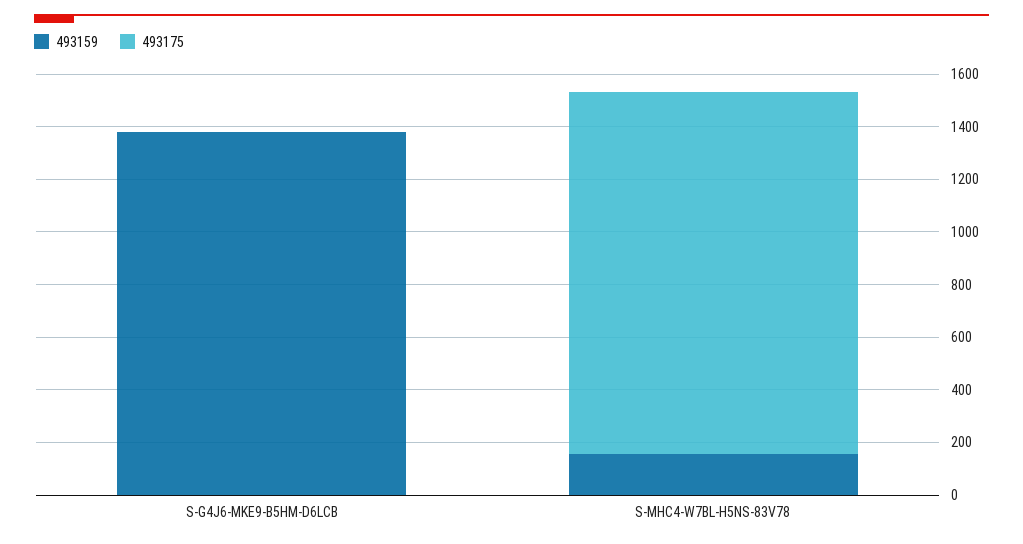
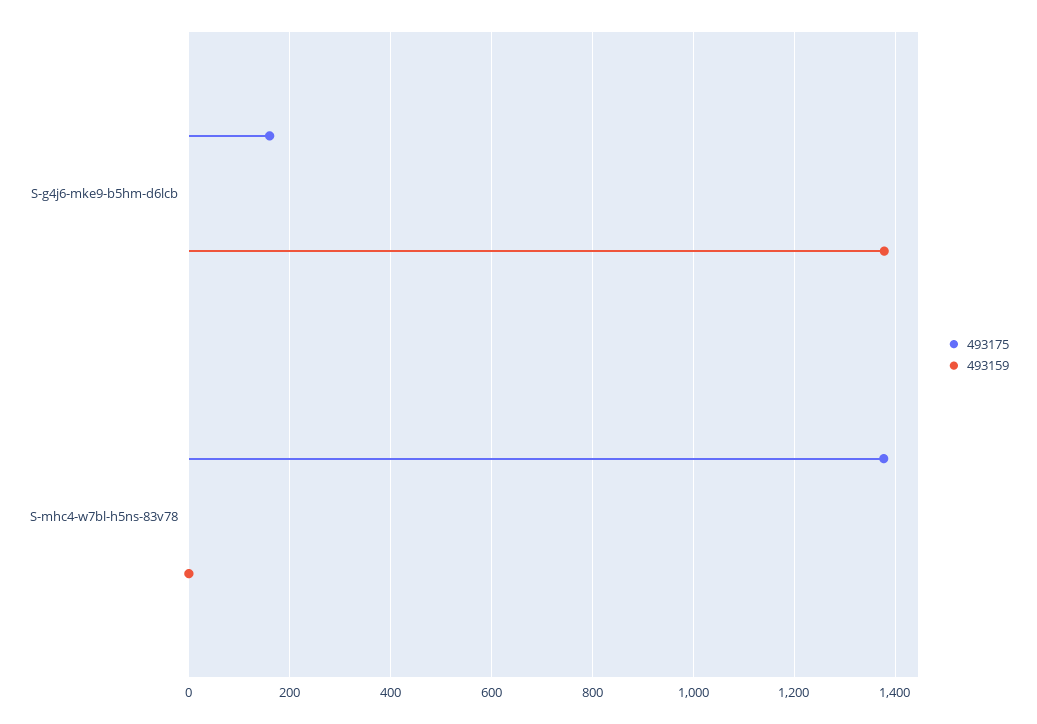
  {
    "493159": {
      "S-G4J6-MKE9-B5HM-D6LCB": 1380,
-     "S-MHC4-W7BL-H5NS-83V78": 150
+     "S-MHC4-W7BL-H5NS-83V78": 0
    },
    "493175": {
-     "S-G4J6-MKE9-B5HM-D6LCB": 0,
+     "S-G4J6-MKE9-B5HM-D6LCB": 160,
      "S-MHC4-W7BL-H5NS-83V78": 1380
    }
  }

